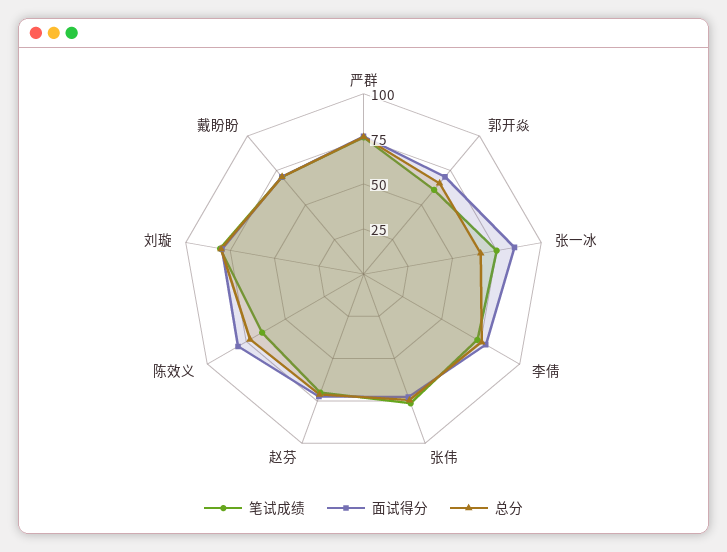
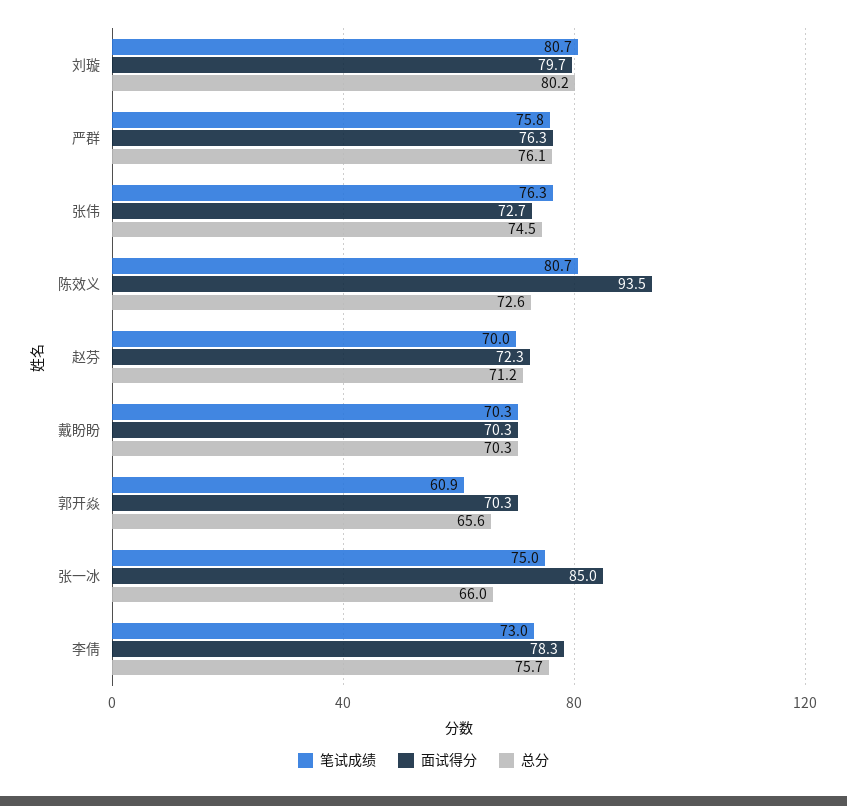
  {
    "笔试成绩": {
      "严群": 75.8,
      "郭开焱": 60.9,
      "张一冰": 75,
      "李倩": 73,
      "张伟": 76.3,
      "赵芬": 70,
-     "陈效义": 65,
+     "陈效义": 80.7,
      "刘璇": 80.7,
      "戴盼盼": 70.3
    },
    "面试得分": {
      "严群": 76.3,
      "郭开焱": 70.3,
      "张一冰": 85,
      "李倩": 78.3,
      "张伟": 72.7,
      "赵芬": 72.3,
-     "陈效义": 80,
+     "陈效义": 93.5,
      "刘璇": 79.7,
      "戴盼盼": 70.3
    },
    "总分": {
      "严群": 76.1,
      "郭开焱": 65.6,
      "张一冰": 66,
      "李倩": 75.7,
      "张伟": 74.5,
      "赵芬": 71.2,
      "陈效义": 72.6,
      "刘璇": 80.2,
      "戴盼盼": 70.3
    }
  }

